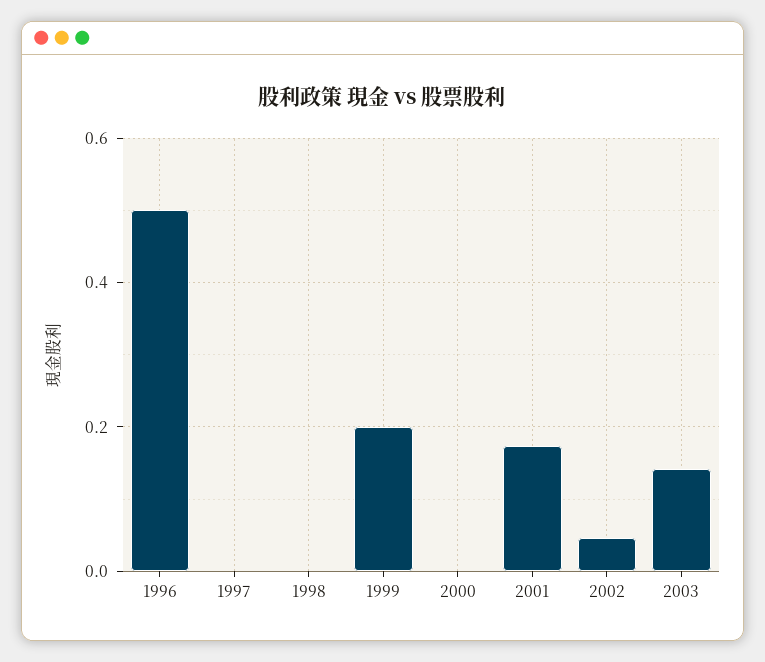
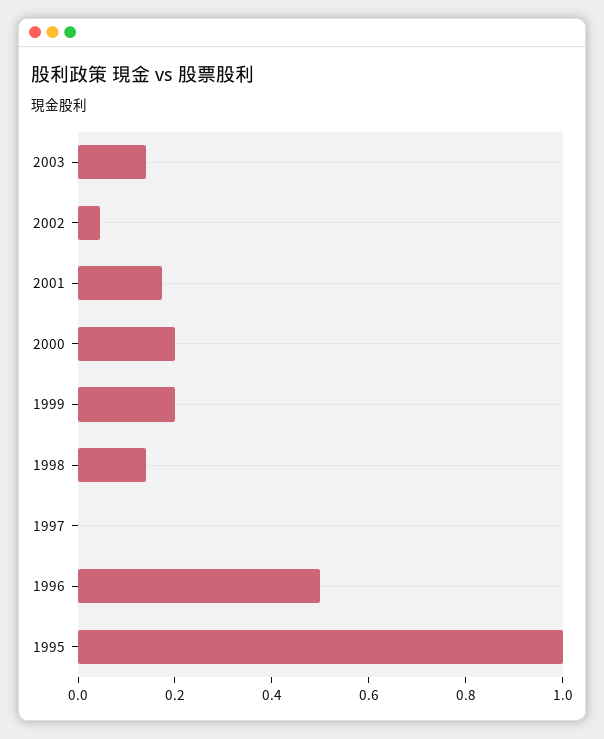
  {
    "1996": 0.5,
    "1997": 0,
-   "1998": 0,
+   "1998": 0.15,
    "1999": 0.2,
-   "2000": 0,
+   "2000": 0.2,
    "2001": 0.18,
    "2002": 0.04,
-   "2003": 0.14
+   "2003": 0.14,
+   "1995": 1
  }

